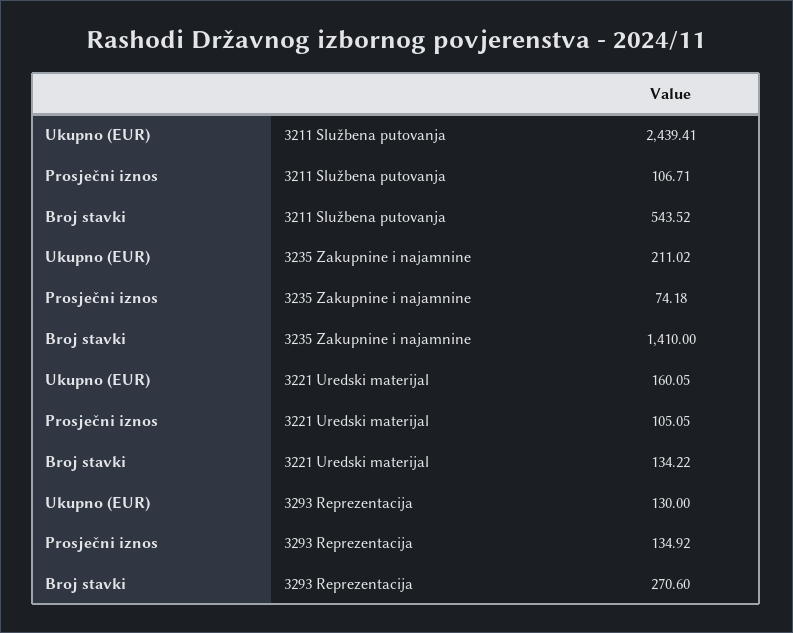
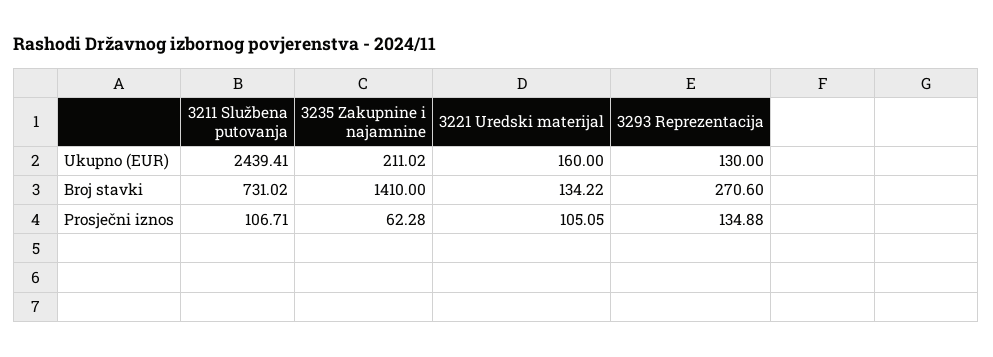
  {
    "Ukupno (EUR)": {
      "3211 Službena putovanja": 2439.41,
      "3235 Zakupnine i najamnine": 211.02,
-     "3221 Uredski materijal": 160.05,
+     "3221 Uredski materijal": 160,
      "3293 Reprezentacija": 130
    },
    "Prosječni iznos": {
      "3211 Službena putovanja": 106.71,
-     "3235 Zakupnine i najamnine": 74.18,
+     "3235 Zakupnine i najamnine": 62.28,
      "3221 Uredski materijal": 105.05,
-     "3293 Reprezentacija": 134.92
+     "3293 Reprezentacija": 134.88
    },
    "Broj stavki": {
-     "3211 Službena putovanja": 543.52,
+     "3211 Službena putovanja": 731.02,
      "3235 Zakupnine i najamnine": 1410,
      "3221 Uredski materijal": 134.22,
      "3293 Reprezentacija": 270.6
    }
  }

